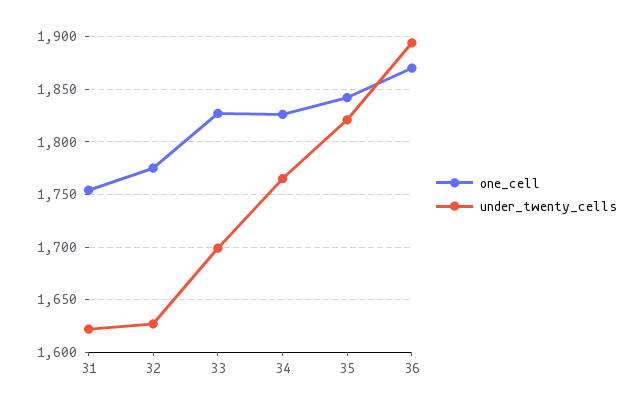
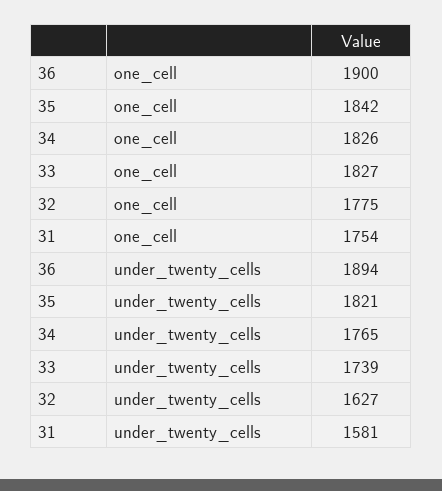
  {
    "one_cell": {
      "31": 1754,
      "32": 1775,
      "33": 1827,
      "34": 1826,
      "35": 1842,
-     "36": 1870
+     "36": 1900
    },
    "under_twenty_cells": {
-     "31": 1620,
+     "31": 1581,
      "32": 1627,
-     "33": 1700,
+     "33": 1739,
      "34": 1765,
      "35": 1821,
      "36": 1894
    }
  }

